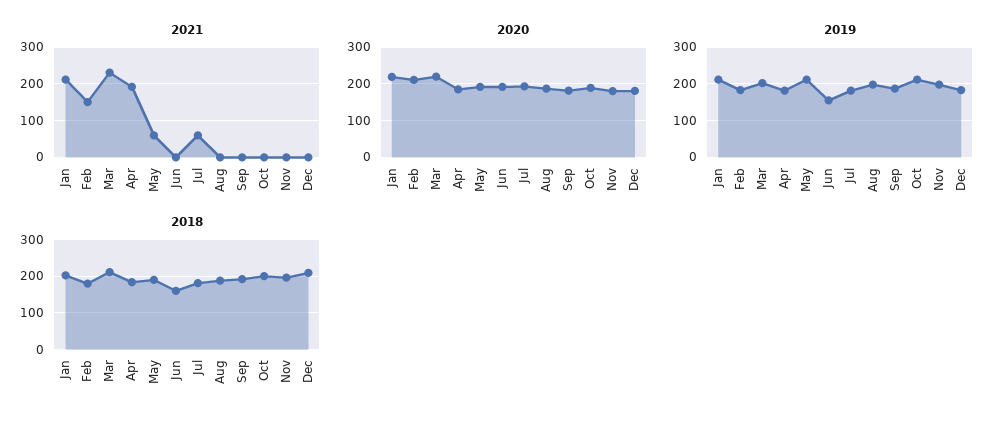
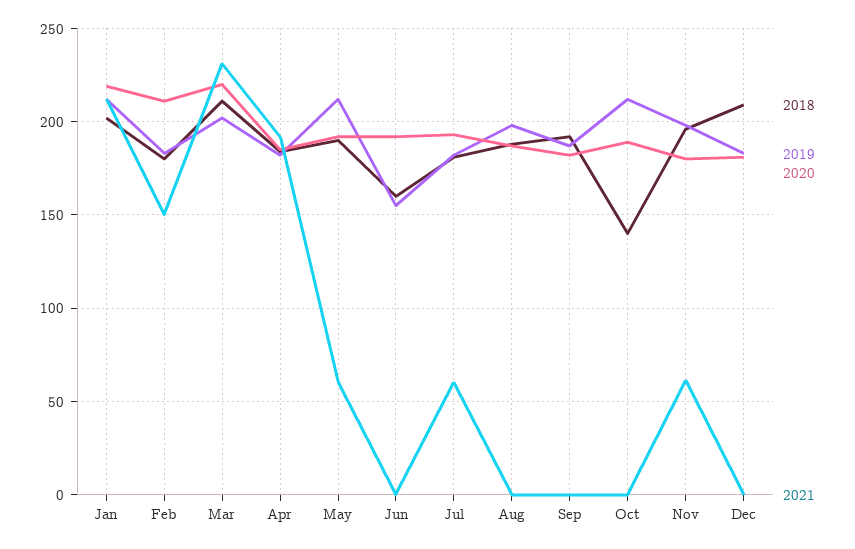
  {
    "2021": {
      "Jan": 210,
      "Feb": 150,
      "Mar": 230,
      "Apr": 190,
      "May": 60,
      "Jun": 0,
      "Jul": 60,
      "Aug": 0,
      "Sep": 0,
      "Oct": 0,
-     "Nov": 0,
+     "Nov": 60,
      "Dec": 0
    },
    "2020": {
      "Jan": 220,
      "Feb": 210,
      "Mar": 220,
      "Apr": 185,
      "May": 190,
      "Jun": 190,
      "Jul": 195,
      "Aug": 185,
      "Sep": 180,
      "Oct": 190,
      "Nov": 180,
      "Dec": 180
    },
    "2019": {
      "Jan": 210,
      "Feb": 185,
      "Mar": 200,
      "Apr": 180,
      "May": 210,
      "Jun": 155,
      "Jul": 180,
      "Aug": 200,
      "Sep": 185,
      "Oct": 210,
      "Nov": 200,
      "Dec": 185
    },
    "2018": {
      "Jan": 200,
      "Feb": 180,
      "Mar": 210,
      "Apr": 185,
      "May": 190,
      "Jun": 160,
      "Jul": 180,
      "Aug": 190,
      "Sep": 190,
-     "Oct": 200,
+     "Oct": 140,
      "Nov": 195,
      "Dec": 210
    }
  }

